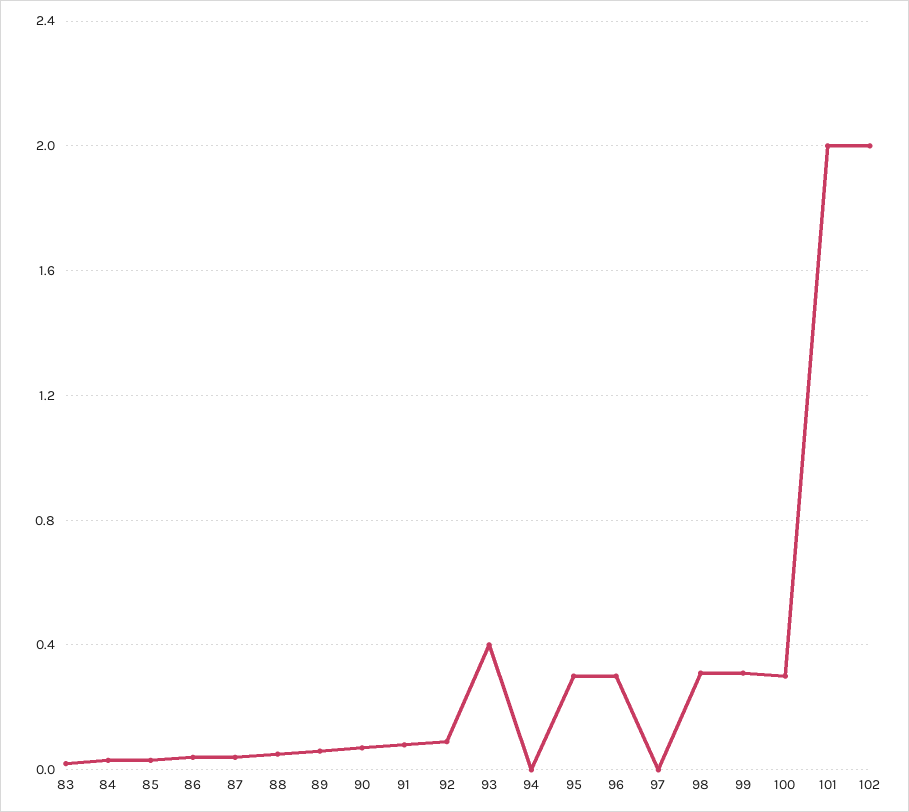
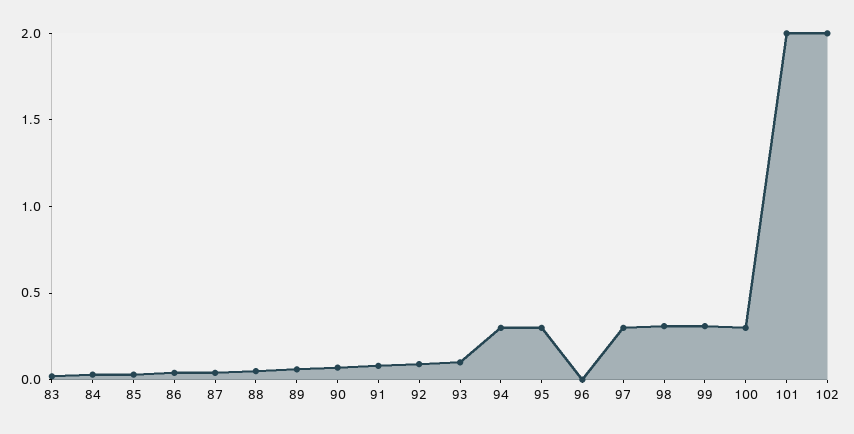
  {
    "83": 0,
    "84": 0.05,
    "85": 0.05,
    "86": 0.05,
    "87": 0.05,
    "88": 0.05,
    "89": 0.05,
    "90": 0.05,
    "91": 0.1,
    "92": 0.1,
-   "93": 0.4,
+   "93": 0.1,
-   "94": 0,
+   "94": 0.3,
    "95": 0.3,
-   "96": 0.3,
+   "96": 0,
-   "97": 0,
+   "97": 0.3,
    "98": 0.3,
    "99": 0.3,
    "100": 0.3,
    "101": 2,
    "102": 2
  }

